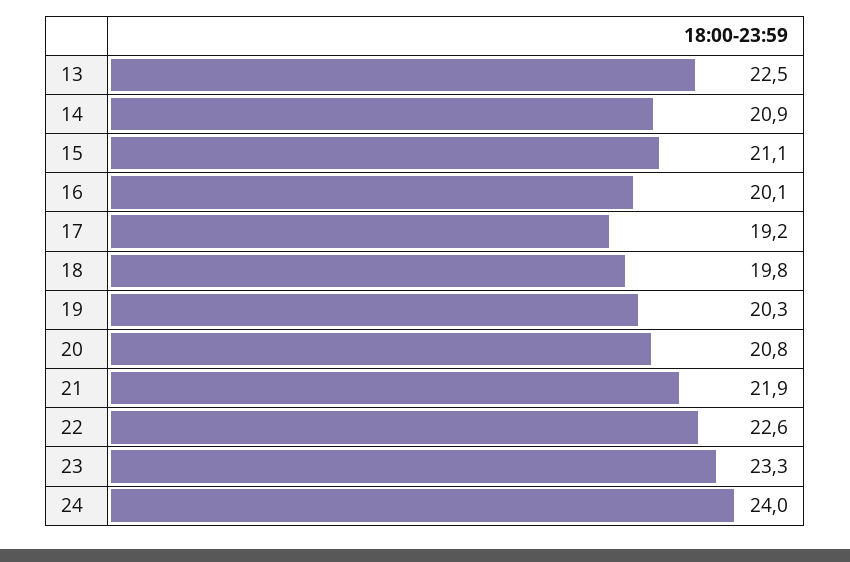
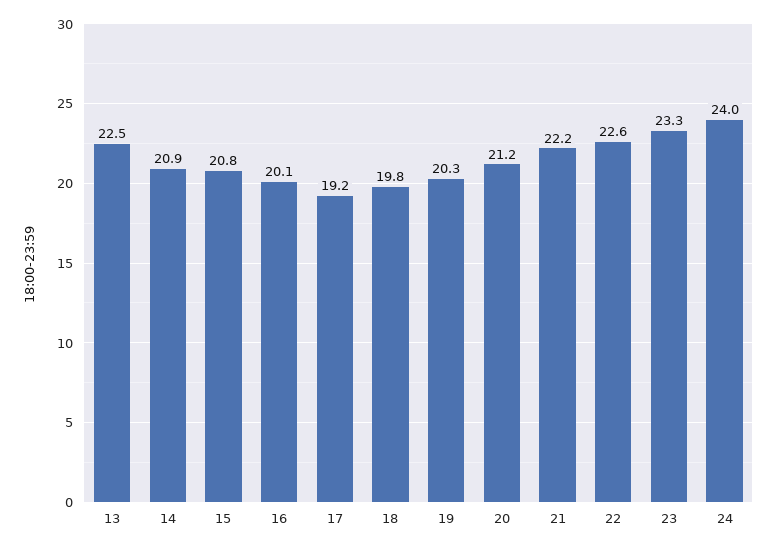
  {
    "13": 22.5,
    "14": 20.9,
-   "15": 21.1,
+   "15": 20.8,
    "16": 20.1,
    "17": 19.2,
    "18": 19.8,
    "19": 20.3,
-   "20": 20.8,
+   "20": 21.2,
-   "21": 21.9,
+   "21": 22.2,
    "22": 22.6,
    "23": 23.3,
    "24": 24
  }

